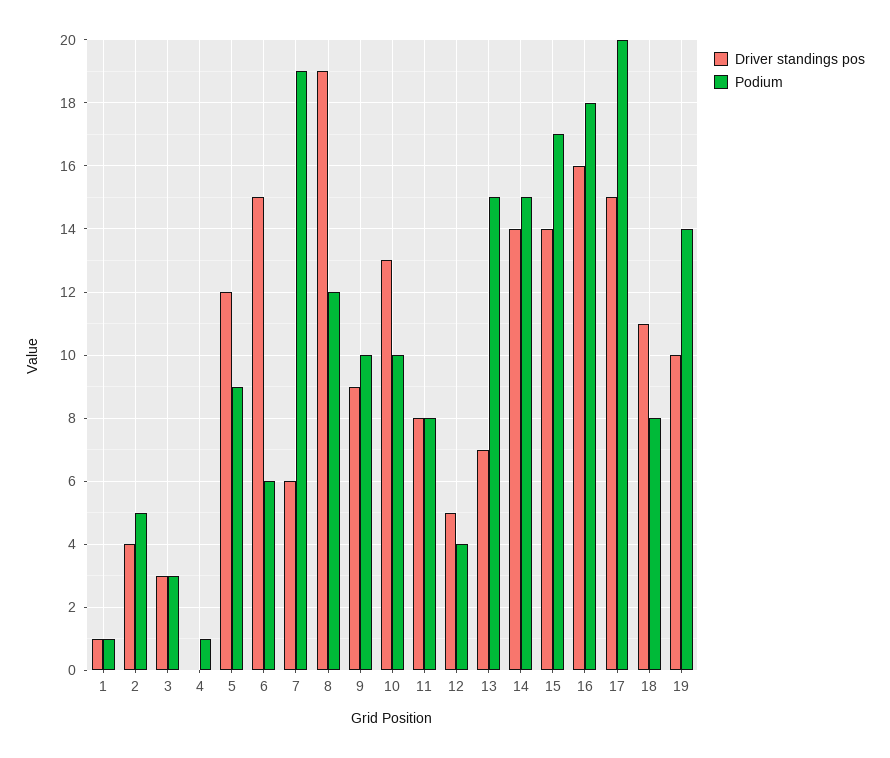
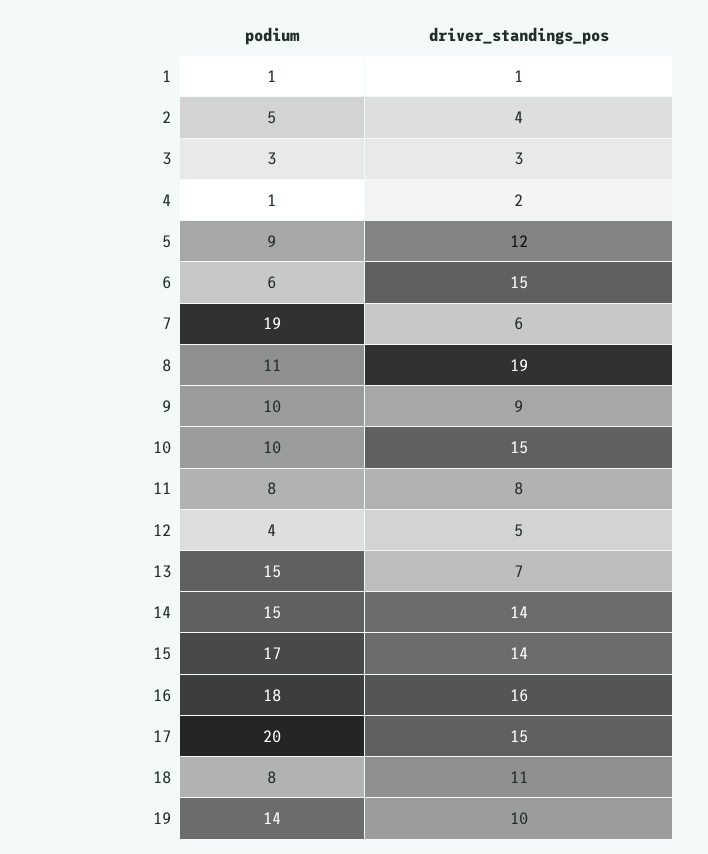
  {
    "Driver standings pos": {
      "1": 1,
      "2": 4,
      "3": 3,
-     "4": 0,
+     "4": 2,
      "5": 12,
      "6": 15,
      "7": 6,
      "8": 19,
      "9": 9,
-     "10": 13,
+     "10": 15,
      "11": 8,
      "12": 5,
      "13": 7,
      "14": 14,
      "15": 14,
      "16": 16,
      "17": 15,
      "18": 11,
      "19": 10
    },
    "Podium": {
      "1": 1,
      "2": 5,
      "3": 3,
      "4": 1,
      "5": 9,
      "6": 6,
      "7": 19,
-     "8": 12,
+     "8": 11,
      "9": 10,
      "10": 10,
      "11": 8,
      "12": 4,
      "13": 15,
      "14": 15,
      "15": 17,
      "16": 18,
      "17": 20,
      "18": 8,
      "19": 14
    }
  }

